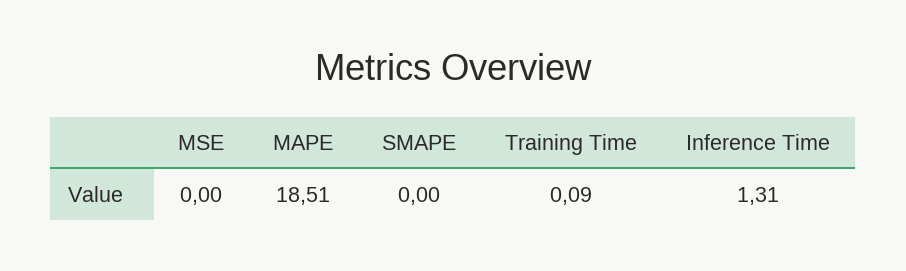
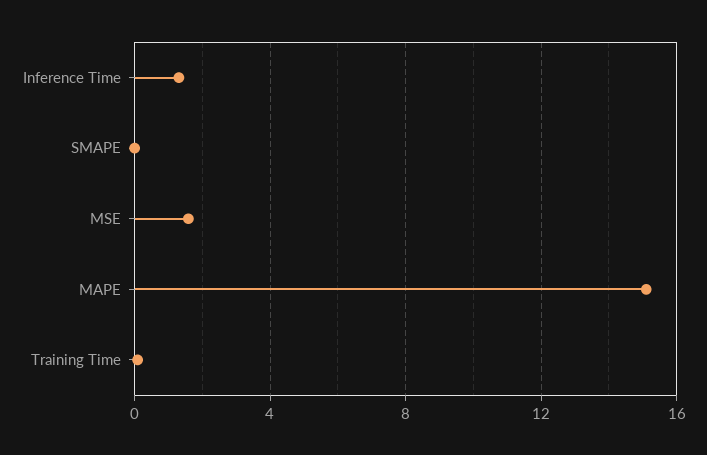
  {
-   "MSE": 0,
+   "MSE": 1.5,
-   "MAPE": 18.51,
+   "MAPE": 15,
    "SMAPE": 0,
    "Training Time": 0.09,
    "Inference Time": 1.31
  }

